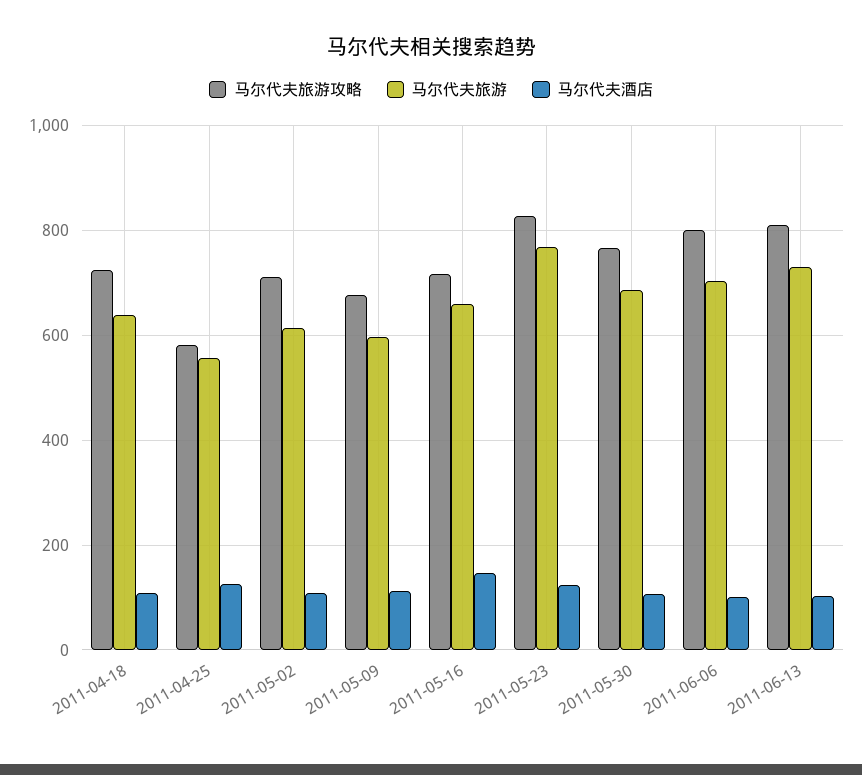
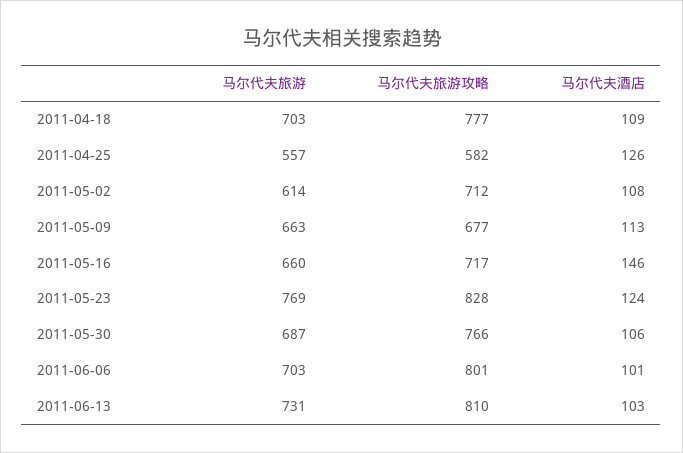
  {
    "马尔代夫旅游攻略": {
-     "2011-04-18": 720,
+     "2011-04-18": 777,
      "2011-04-25": 582,
      "2011-05-02": 712,
      "2011-05-09": 677,
      "2011-05-16": 717,
      "2011-05-23": 828,
      "2011-05-30": 766,
      "2011-06-06": 801,
      "2011-06-13": 810
    },
    "马尔代夫旅游": {
-     "2011-04-18": 640,
+     "2011-04-18": 703,
      "2011-04-25": 557,
      "2011-05-02": 614,
-     "2011-05-09": 600,
+     "2011-05-09": 663,
      "2011-05-16": 660,
      "2011-05-23": 769,
      "2011-05-30": 687,
      "2011-06-06": 703,
      "2011-06-13": 731
    },
    "马尔代夫酒店": {
      "2011-04-18": 109,
      "2011-04-25": 126,
      "2011-05-02": 108,
      "2011-05-09": 113,
      "2011-05-16": 146,
      "2011-05-23": 124,
      "2011-05-30": 106,
      "2011-06-06": 101,
      "2011-06-13": 103
    }
  }

